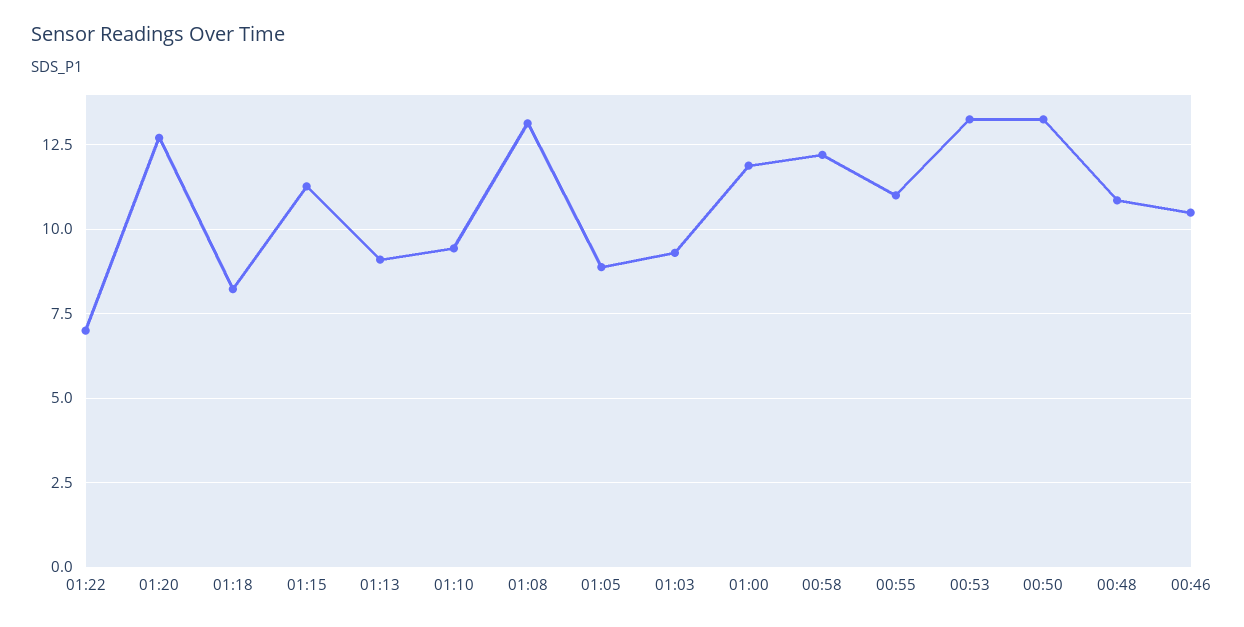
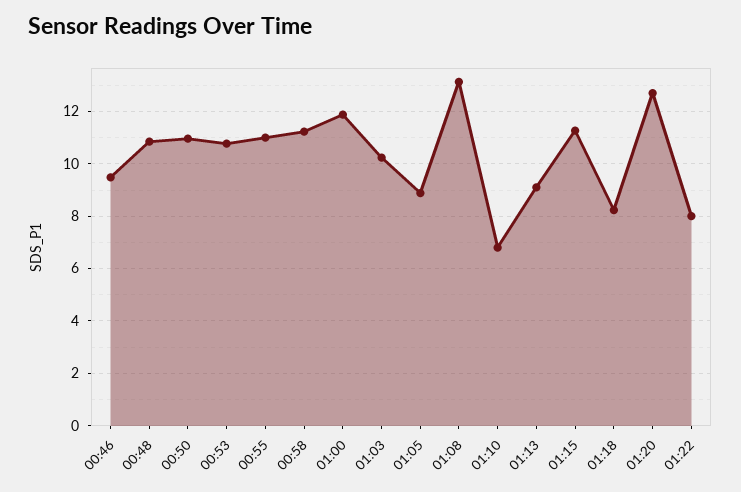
  {
-   "01:22": 7,
+   "01:22": 8,
    "01:20": 12.75,
    "01:18": 8.25,
    "01:15": 11.25,
    "01:13": 9,
-   "01:10": 9.5,
+   "01:10": 6.75,
    "01:08": 13.25,
    "01:05": 9,
-   "01:03": 9.25,
+   "01:03": 10.25,
    "01:00": 12,
-   "00:58": 12.25,
+   "00:58": 11.25,
    "00:55": 11,
-   "00:53": 13.25,
+   "00:53": 10.75,
-   "00:50": 13.25,
+   "00:50": 11,
    "00:48": 10.75,
-   "00:46": 10.5
+   "00:46": 9.5
  }

